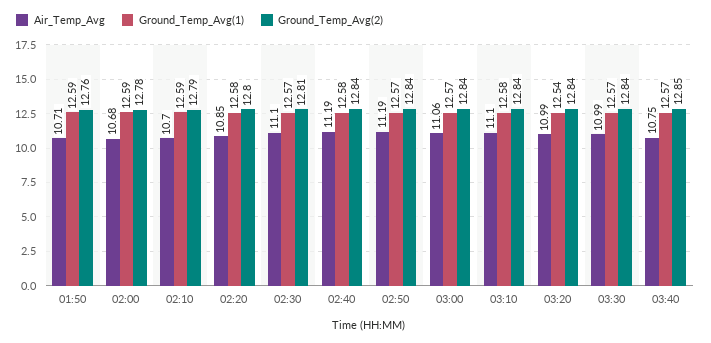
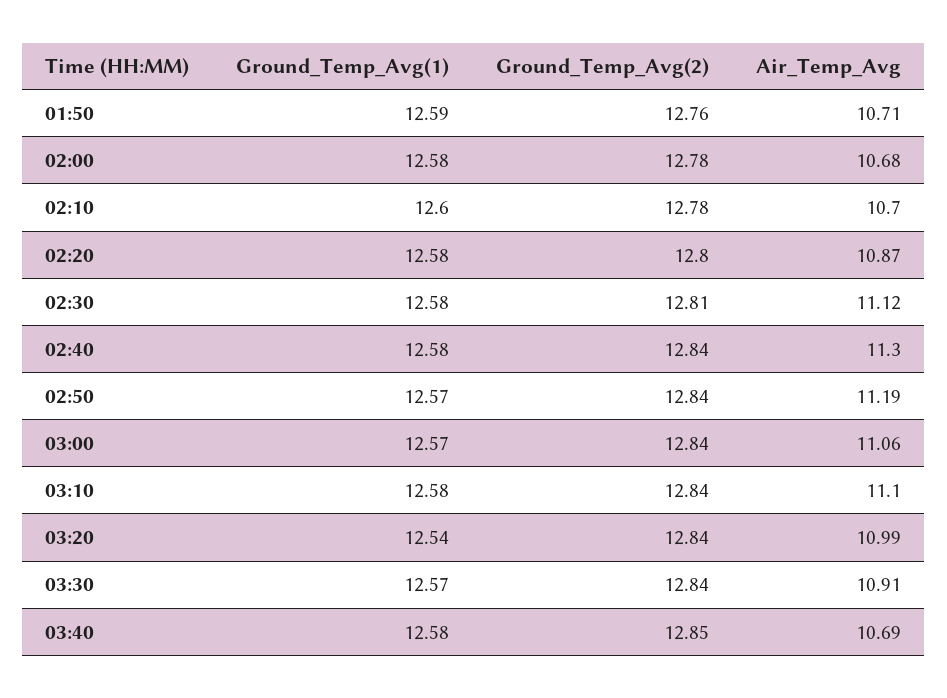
  {
    "Air_Temp_Avg": {
      "01:50": 10.71,
      "02:00": 10.68,
      "02:10": 10.7,
-     "02:20": 10.85,
+     "02:20": 10.87,
-     "02:30": 11.1,
+     "02:30": 11.12,
-     "02:40": 11.19,
+     "02:40": 11.3,
      "02:50": 11.19,
      "03:00": 11.06,
      "03:10": 11.1,
      "03:20": 10.99,
-     "03:30": 10.99,
+     "03:30": 10.91,
-     "03:40": 10.75
+     "03:40": 10.69
    },
    "Ground_Temp_Avg(1)": {
      "01:50": 12.59,
-     "02:00": 12.59,
+     "02:00": 12.58,
-     "02:10": 12.59,
+     "02:10": 12.6,
      "02:20": 12.58,
-     "02:30": 12.57,
+     "02:30": 12.58,
      "02:40": 12.58,
      "02:50": 12.57,
      "03:00": 12.57,
      "03:10": 12.58,
      "03:20": 12.54,
      "03:30": 12.57,
-     "03:40": 12.57
+     "03:40": 12.58
    },
    "Ground_Temp_Avg(2)": {
      "01:50": 12.76,
      "02:00": 12.78,
-     "02:10": 12.79,
+     "02:10": 12.78,
      "02:20": 12.8,
      "02:30": 12.81,
      "02:40": 12.84,
      "02:50": 12.84,
      "03:00": 12.84,
      "03:10": 12.84,
      "03:20": 12.84,
      "03:30": 12.84,
      "03:40": 12.85
    }
  }

